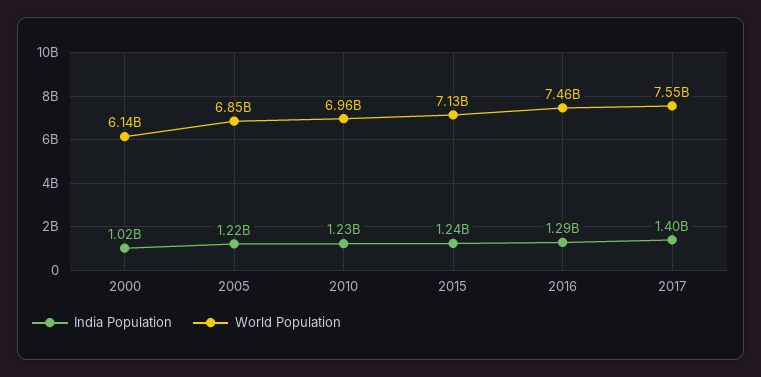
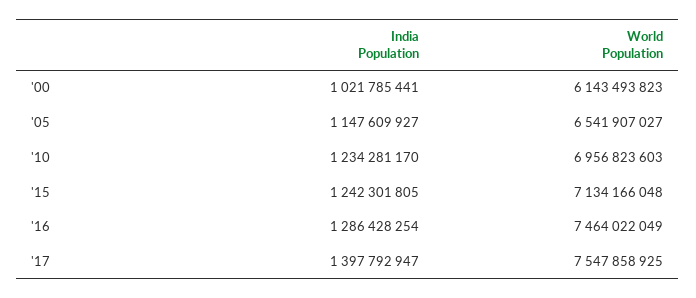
  {
    "India Population": {
      "2000": 1021785441,
-     "2005": 1220000000,
+     "2005": 1147609927,
      "2010": 1234281170,
      "2015": 1242301805,
      "2016": 1286428254,
      "2017": 1397792947
    },
    "World Population": {
      "2000": 6143493823,
-     "2005": 6850000000,
+     "2005": 6541907027,
      "2010": 6956823603,
      "2015": 7134166048,
      "2016": 7464022049,
      "2017": 7547858925
    }
  }

